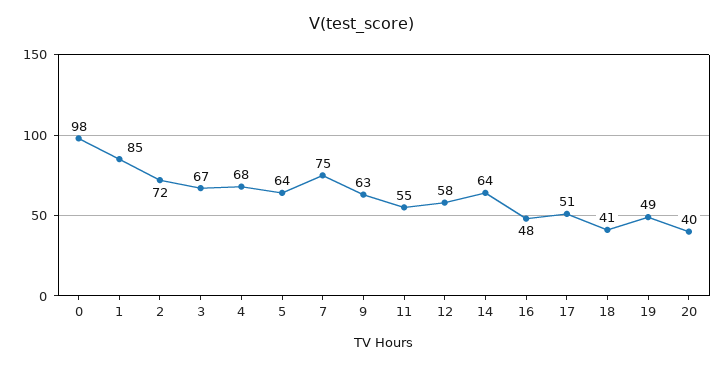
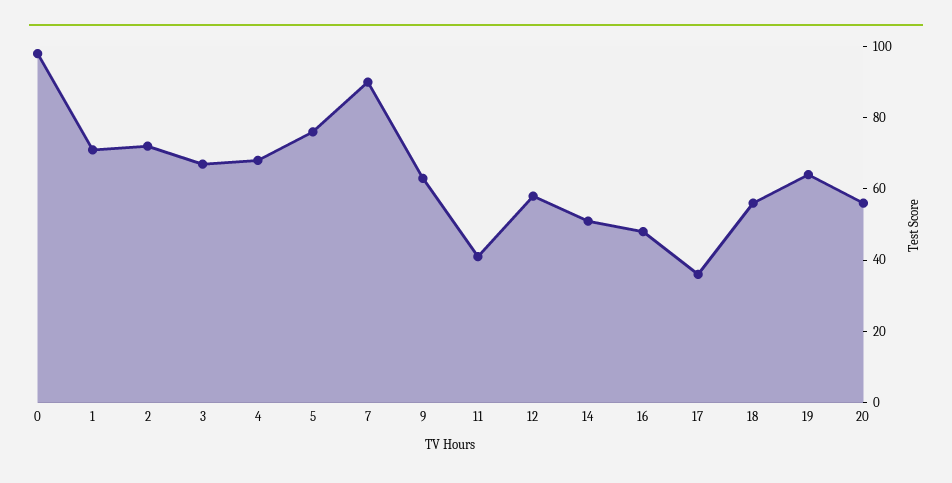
  {
    "0": 98,
-   "1": 85,
+   "1": 70,
    "2": 72,
    "3": 67,
    "4": 68,
-   "5": 64,
+   "5": 75,
-   "7": 75,
+   "7": 90,
    "9": 63,
-   "11": 55,
+   "11": 40,
    "12": 58,
-   "14": 64,
+   "14": 50,
    "16": 48,
-   "17": 51,
+   "17": 35,
-   "18": 41,
+   "18": 55,
-   "19": 49,
+   "19": 65,
-   "20": 40
+   "20": 55
  }

